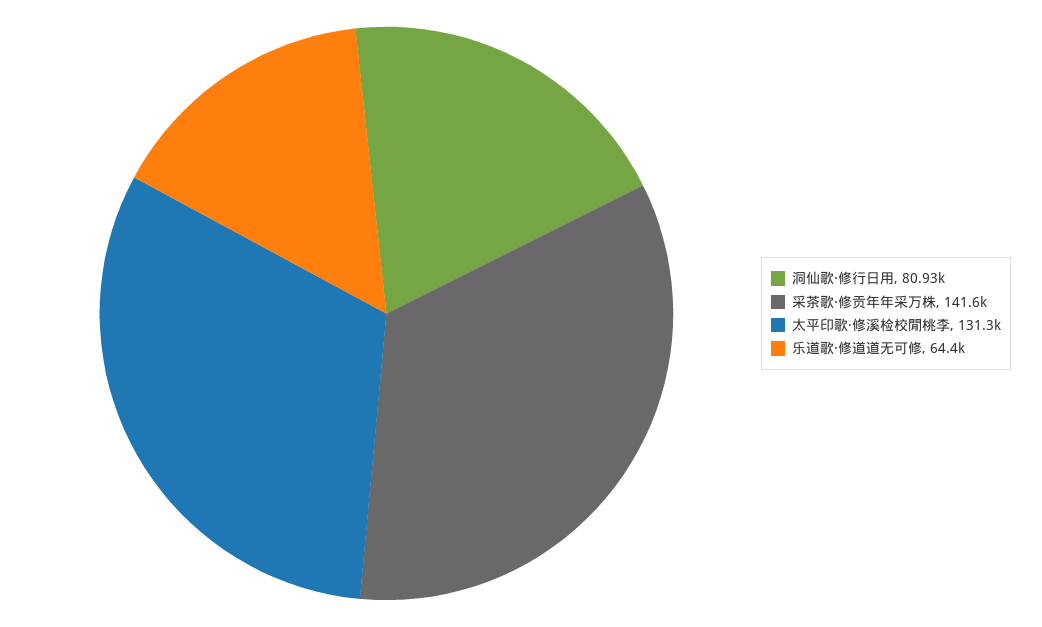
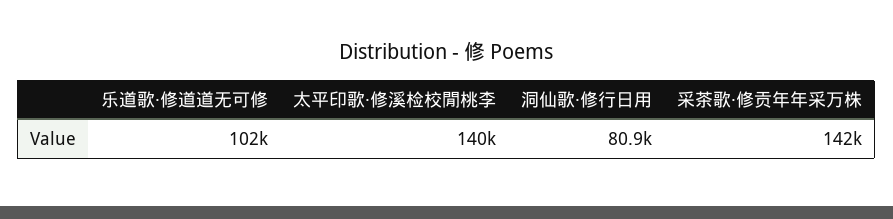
  {
    "洞仙歌·修行日用": 80930,
    "采茶歌·修贡年年采万株": 141600,
-   "太平印歌·修溪检校閒桃李": 131300,
+   "太平印歌·修溪检校閒桃李": 140000,
-   "乐道歌·修道道无可修": 64400
+   "乐道歌·修道道无可修": 102000
  }

